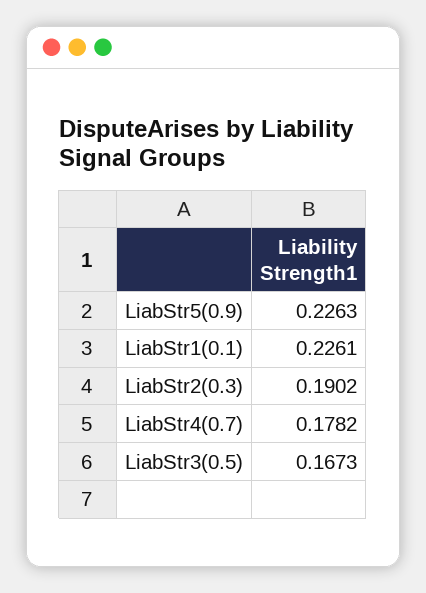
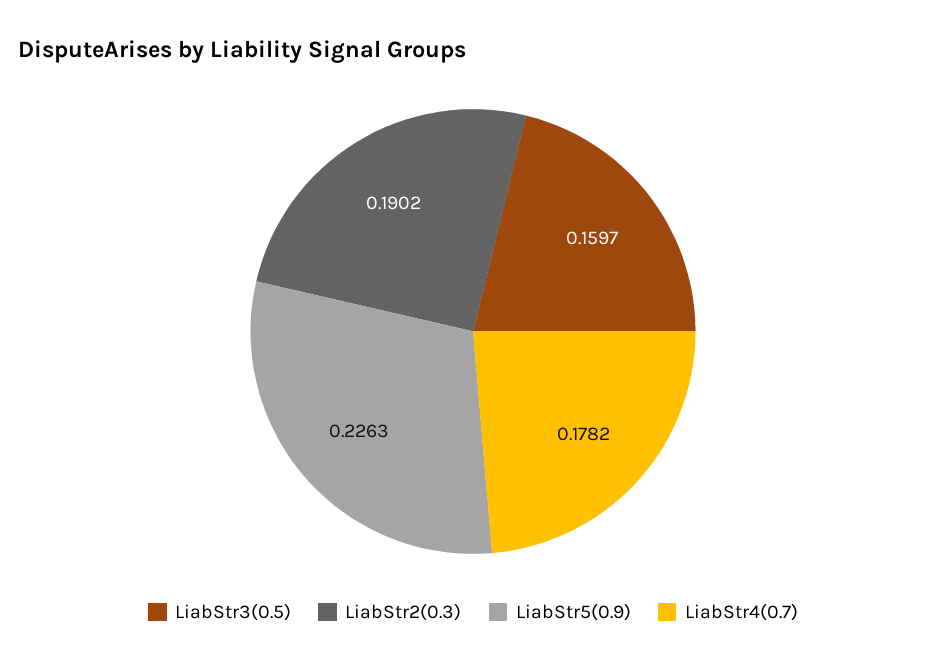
  {
    "LiabStr5(0.9)": 0.2263,
-   "LiabStr1(0.1)": 0.2261,
    "LiabStr2(0.3)": 0.1902,
    "LiabStr4(0.7)": 0.1782,
-   "LiabStr3(0.5)": 0.1673
+   "LiabStr3(0.5)": 0.1597
  }

